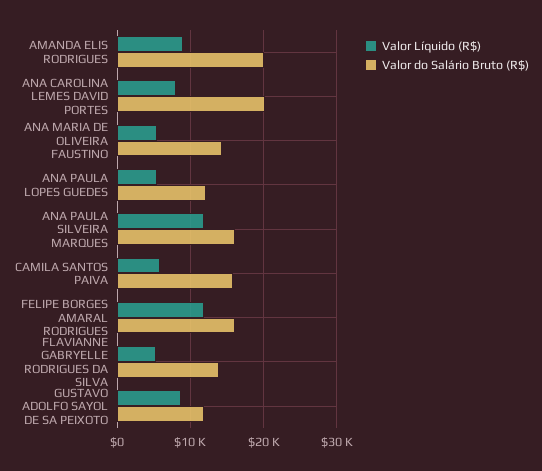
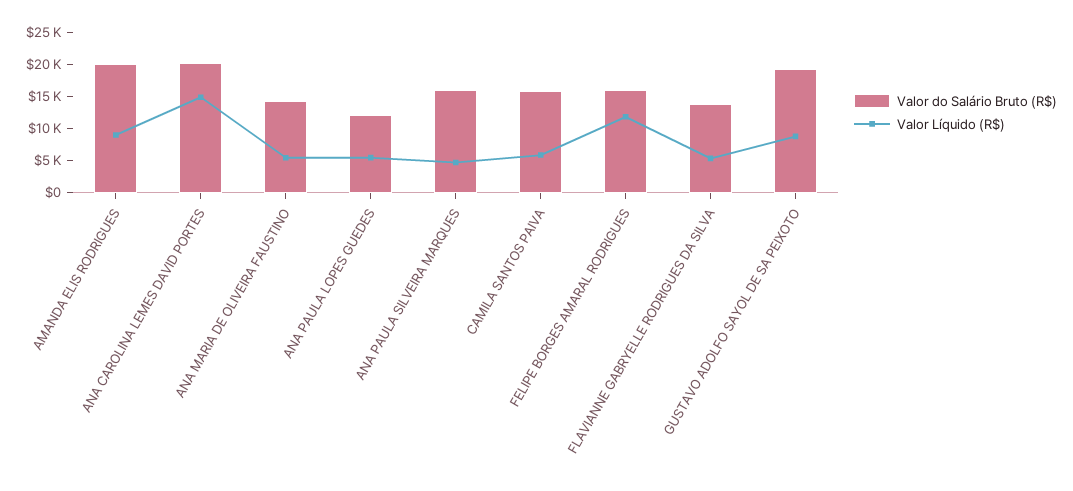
  {
    "Valor Líquido (R$)": {
      "AMANDA ELIS RODRIGUES": 9000,
-     "ANA CAROLINA LEMES DAVID PORTES": 8000,
+     "ANA CAROLINA LEMES DAVID PORTES": 15000,
      "ANA MARIA DE OLIVEIRA FAUSTINO": 5000,
      "ANA PAULA LOPES GUEDES": 5000,
-     "ANA PAULA SILVEIRA MARQUES": 12000,
+     "ANA PAULA SILVEIRA MARQUES": 5000,
      "CAMILA SANTOS PAIVA": 6000,
      "FELIPE BORGES AMARAL RODRIGUES": 12000,
      "FLAVIANNE GABRYELLE RODRIGUES DA SILVA": 5000,
      "GUSTAVO ADOLFO SAYOL DE SA PEIXOTO": 9000
    },
    "Valor do Salário Bruto (R$)": {
      "AMANDA ELIS RODRIGUES": 20000,
      "ANA CAROLINA LEMES DAVID PORTES": 20000,
      "ANA MARIA DE OLIVEIRA FAUSTINO": 14000,
      "ANA PAULA LOPES GUEDES": 12000,
      "ANA PAULA SILVEIRA MARQUES": 16000,
      "CAMILA SANTOS PAIVA": 16000,
      "FELIPE BORGES AMARAL RODRIGUES": 16000,
      "FLAVIANNE GABRYELLE RODRIGUES DA SILVA": 14000,
-     "GUSTAVO ADOLFO SAYOL DE SA PEIXOTO": 12000
+     "GUSTAVO ADOLFO SAYOL DE SA PEIXOTO": 20000
    }
  }

